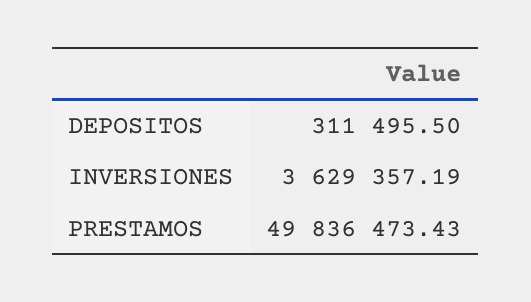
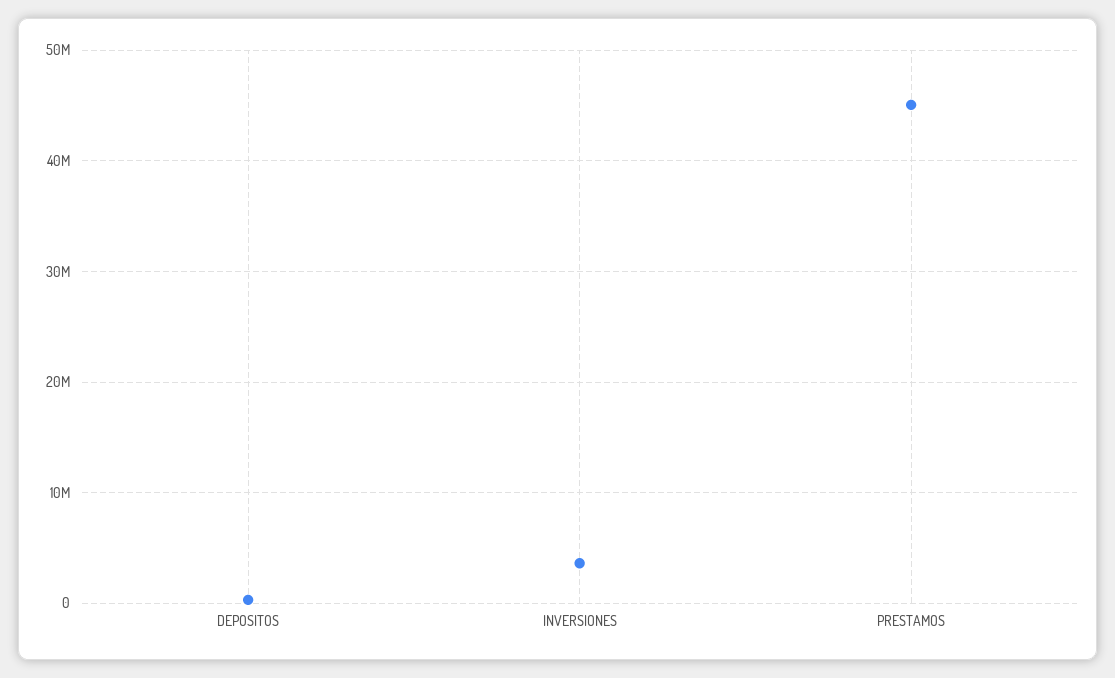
  {
    "DEPOSITOS": 311495.5,
    "INVERSIONES": 3629357.19,
-   "PRESTAMOS": 49836473.43
+   "PRESTAMOS": 45000000
  }

